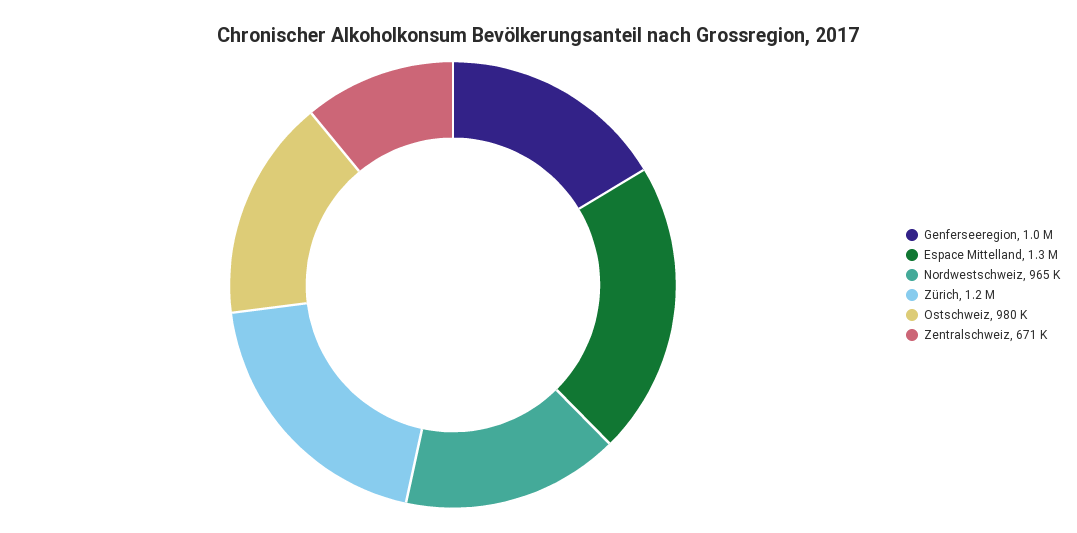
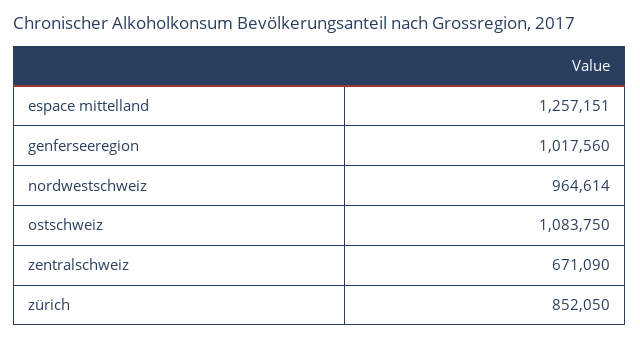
  {
    "Genferseeregion": 1017560,
    "Espace Mittelland": 1257151,
    "Nordwestschweiz": 964614,
-   "Zürich": 1200000,
+   "Zürich": 852050,
-   "Ostschweiz": 980000,
+   "Ostschweiz": 1083750,
    "Zentralschweiz": 671090
  }

